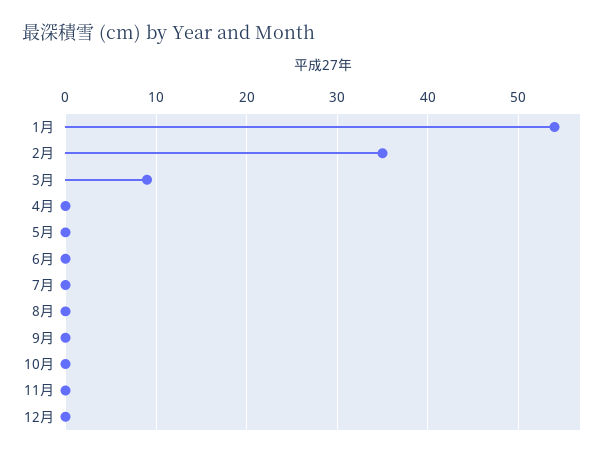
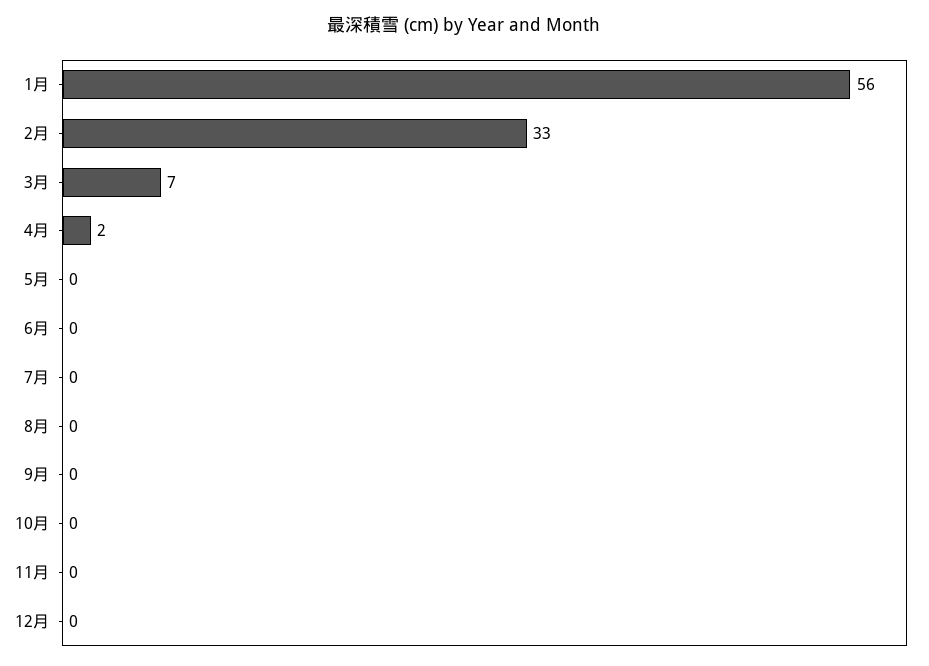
  {
-   "1月": 54,
+   "1月": 56,
-   "2月": 35,
+   "2月": 33,
-   "3月": 9,
+   "3月": 7,
-   "4月": 0,
+   "4月": 2,
    "5月": 0,
    "6月": 0,
    "7月": 0,
    "8月": 0,
    "9月": 0,
    "10月": 0,
    "11月": 0,
    "12月": 0
  }

